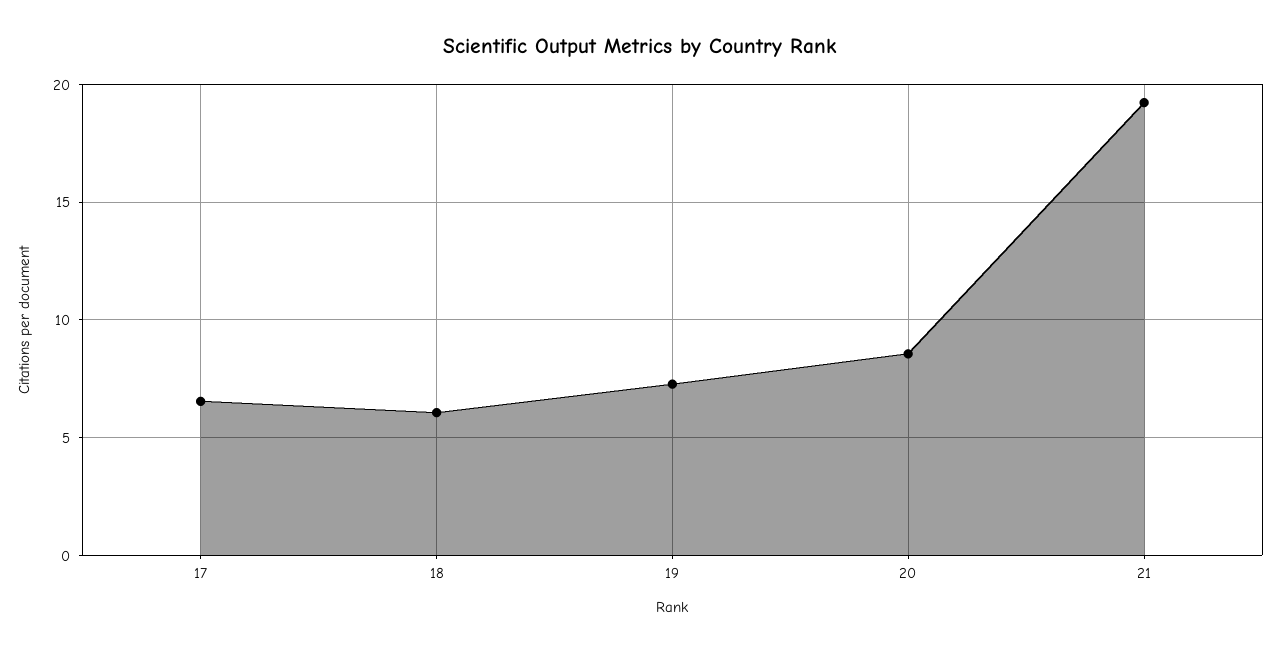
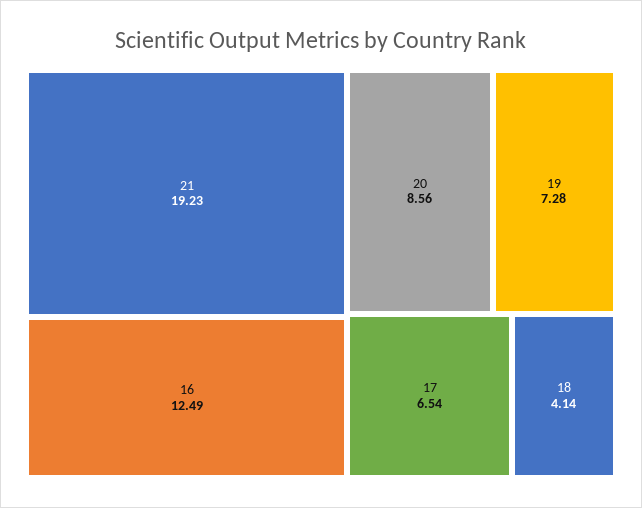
  {
    "17": 6.54,
-   "18": 6,
+   "18": 4.14,
    "19": 7.28,
    "20": 8.56,
-   "21": 19.23
+   "21": 19.23,
+   "16": 12.49
  }

